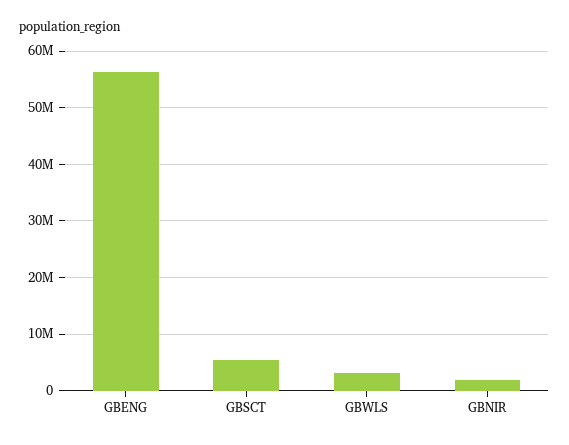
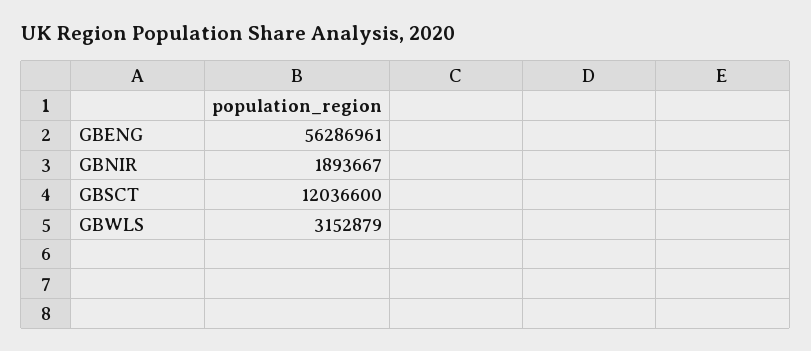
  {
    "GBENG": 56286961,
-   "GBSCT": 6000000,
+   "GBSCT": 12036600,
    "GBWLS": 3152879,
    "GBNIR": 1893667
  }

